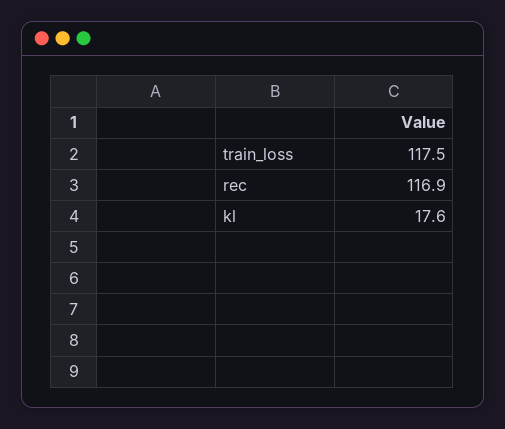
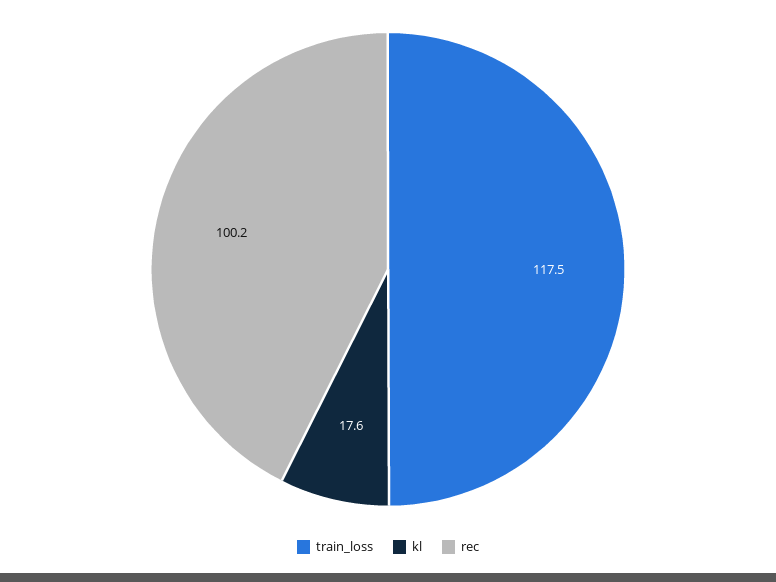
  {
    "train_loss": 117.5,
-   "rec": 116.9,
+   "rec": 100.2,
    "kl": 17.6
  }

